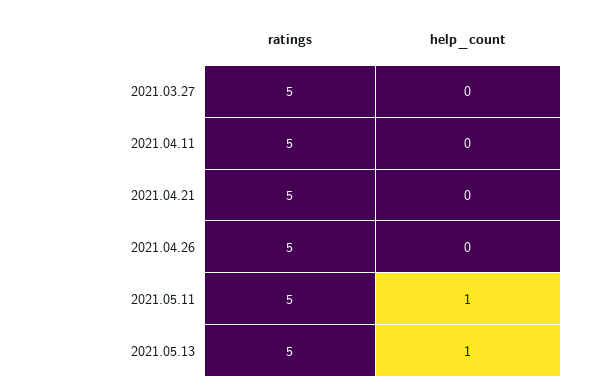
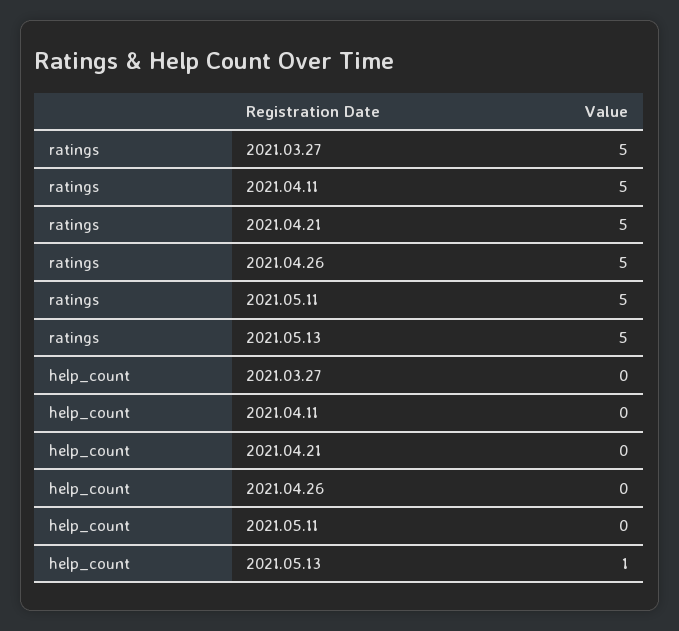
  {
    "ratings": {
      "2021.03.27": 5,
      "2021.04.11": 5,
      "2021.04.21": 5,
      "2021.04.26": 5,
      "2021.05.11": 5,
      "2021.05.13": 5
    },
    "help_count": {
      "2021.03.27": 0,
      "2021.04.11": 0,
      "2021.04.21": 0,
      "2021.04.26": 0,
-     "2021.05.11": 1,
+     "2021.05.11": 0,
      "2021.05.13": 1
    }
  }

